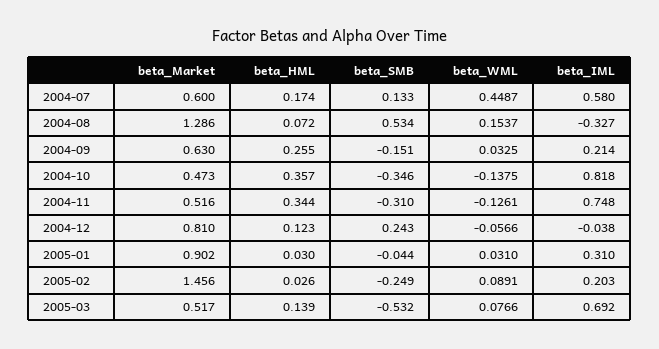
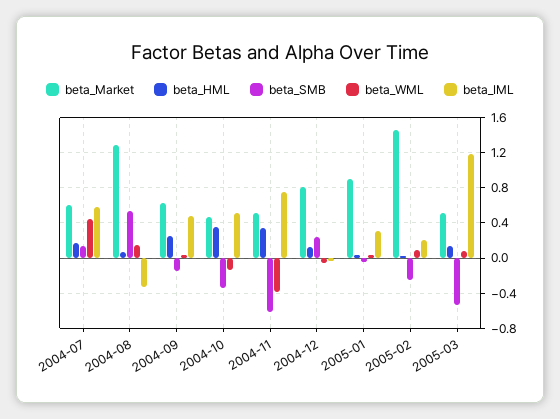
  {
    "beta_Market": {
      "2004-07": 0.6,
      "2004-08": 1.286,
      "2004-09": 0.63,
      "2004-10": 0.473,
      "2004-11": 0.516,
      "2004-12": 0.81,
      "2005-01": 0.902,
      "2005-02": 1.456,
      "2005-03": 0.517
    },
    "beta_HML": {
      "2004-07": 0.174,
      "2004-08": 0.072,
      "2004-09": 0.255,
      "2004-10": 0.357,
      "2004-11": 0.344,
      "2004-12": 0.123,
      "2005-01": 0.03,
      "2005-02": 0.026,
      "2005-03": 0.139
    },
    "beta_SMB": {
      "2004-07": 0.133,
      "2004-08": 0.534,
      "2004-09": -0.151,
      "2004-10": -0.346,
-     "2004-11": -0.31,
+     "2004-11": -0.6,
      "2004-12": 0.243,
      "2005-01": -0.044,
      "2005-02": -0.249,
      "2005-03": -0.532
    },
    "beta_WML": {
      "2004-07": 0.4487,
      "2004-08": 0.1537,
      "2004-09": 0.0325,
      "2004-10": -0.1375,
-     "2004-11": -0.1261,
+     "2004-11": -0.4,
      "2004-12": -0.0566,
      "2005-01": 0.031,
      "2005-02": 0.0891,
      "2005-03": 0.0766
    },
    "beta_IML": {
      "2004-07": 0.58,
      "2004-08": -0.327,
-     "2004-09": 0.214,
+     "2004-09": 0.5,
-     "2004-10": 0.818,
+     "2004-10": 0.5,
      "2004-11": 0.748,
      "2004-12": -0.038,
      "2005-01": 0.31,
      "2005-02": 0.203,
-     "2005-03": 0.692
+     "2005-03": 1.2
    }
  }

